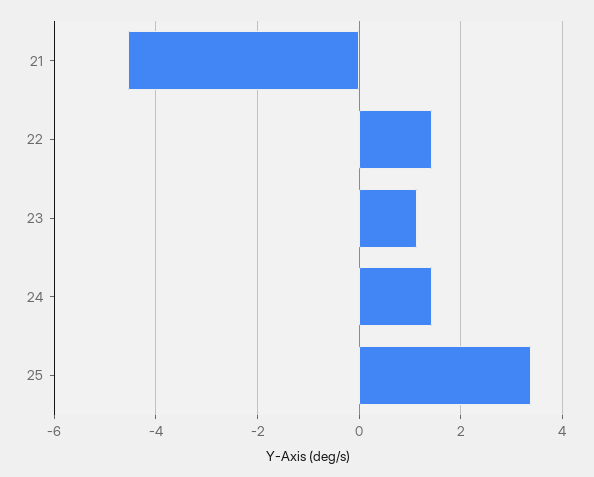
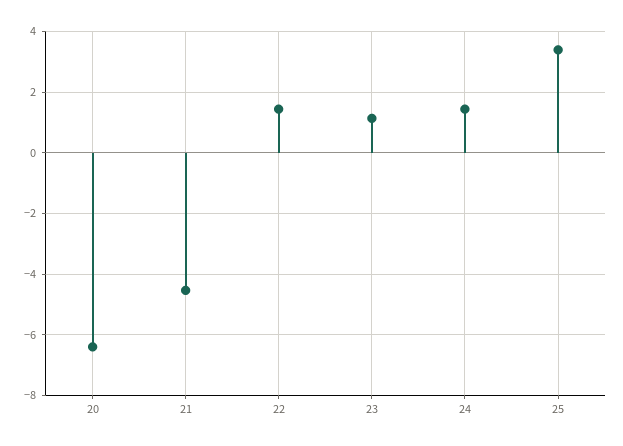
  {
    "21": -4.6,
    "22": 1.4,
    "23": 1.2,
    "24": 1.4,
-   "25": 3.4
+   "25": 3.4,
+   "20": -6.4
  }

